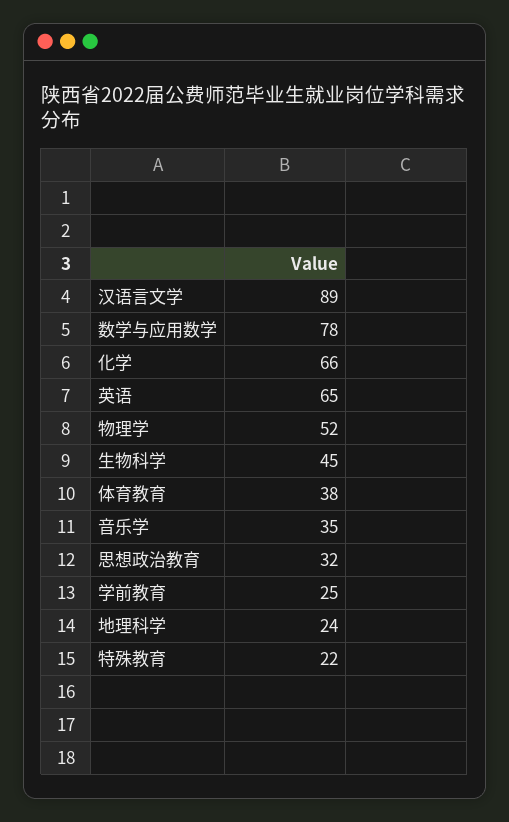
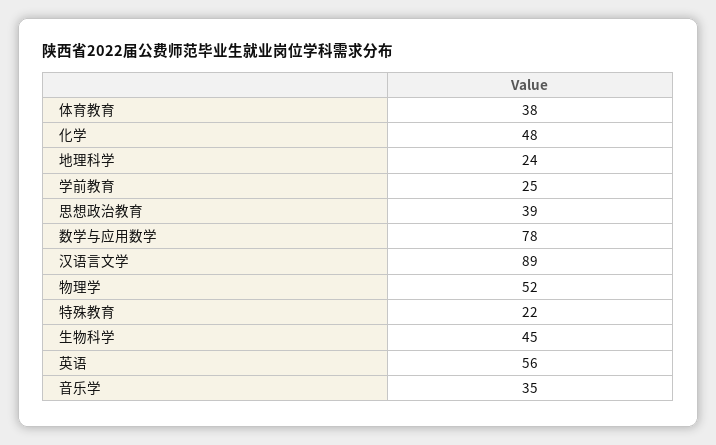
  {
    "汉语言文学": 89,
    "数学与应用数学": 78,
-   "化学": 66,
+   "化学": 48,
-   "英语": 65,
+   "英语": 56,
    "物理学": 52,
    "生物科学": 45,
    "体育教育": 38,
    "音乐学": 35,
-   "思想政治教育": 32,
+   "思想政治教育": 39,
    "学前教育": 25,
    "地理科学": 24,
    "特殊教育": 22
  }

